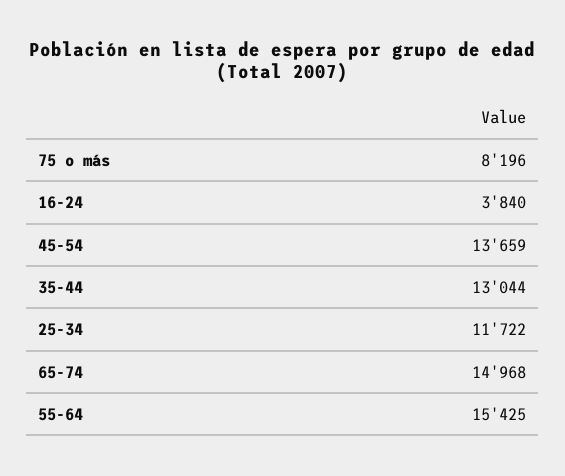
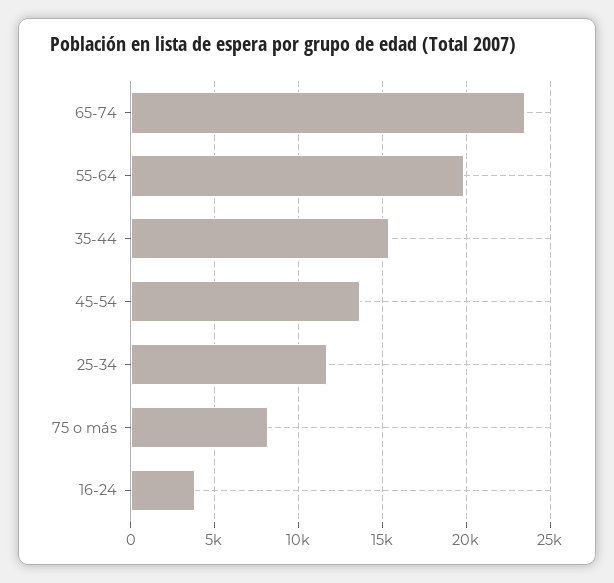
  {
    "75 o más": 8196,
    "16-24": 3840,
    "45-54": 13659,
-   "35-44": 13044,
+   "35-44": 15500,
    "25-34": 11722,
-   "65-74": 14968,
+   "65-74": 23500,
-   "55-64": 15425
+   "55-64": 20000
  }

